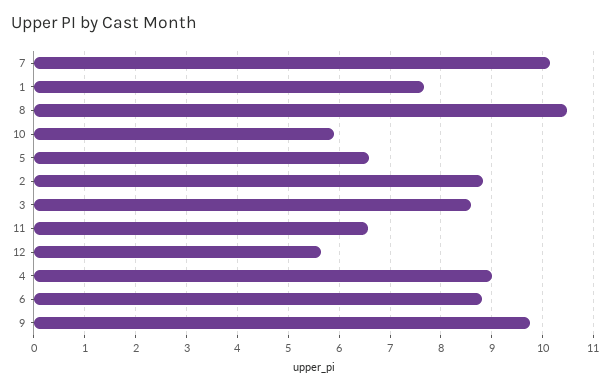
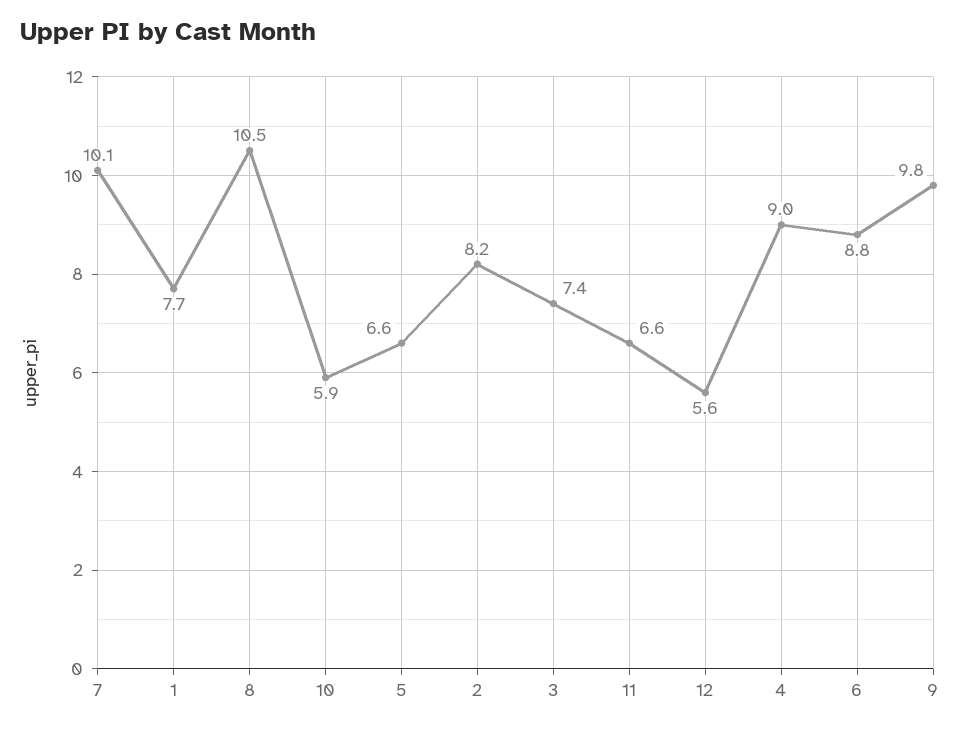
  {
    "7": 10.1,
    "1": 7.7,
    "8": 10.5,
    "10": 5.9,
    "5": 6.6,
-   "2": 8.8,
+   "2": 8.2,
-   "3": 8.6,
+   "3": 7.4,
    "11": 6.6,
    "12": 5.6,
    "4": 9,
    "6": 8.8,
    "9": 9.8
  }

